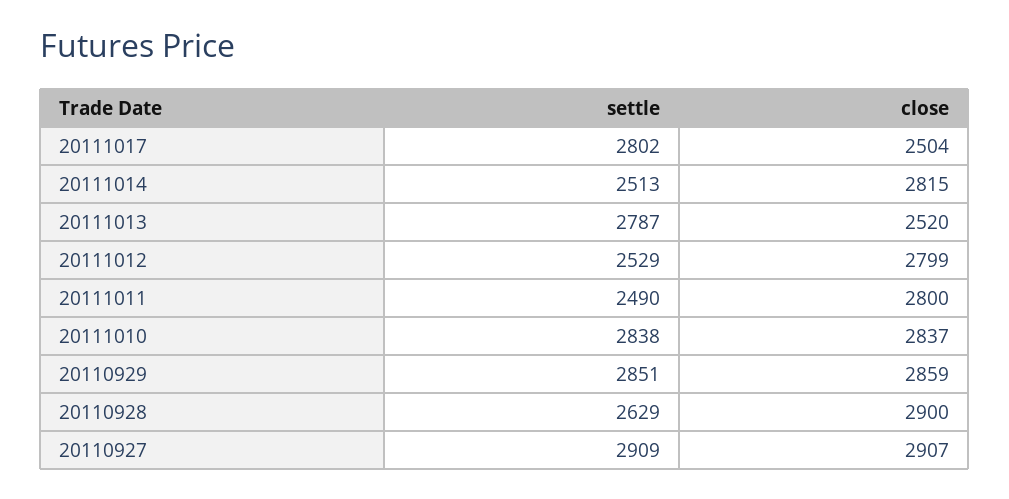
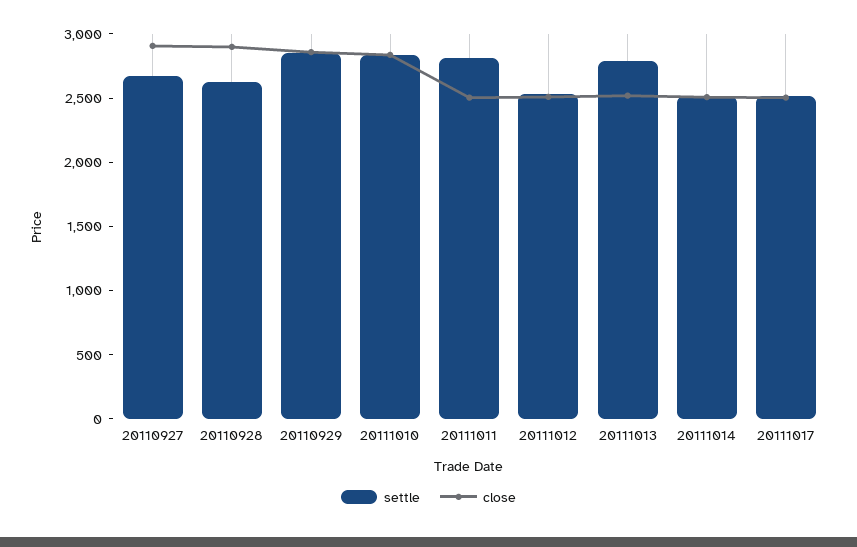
  {
    "settle": {
-     "20111017": 2802,
+     "20111017": 2500,
      "20111014": 2513,
      "20111013": 2787,
      "20111012": 2529,
-     "20111011": 2490,
+     "20111011": 2800,
      "20111010": 2838,
      "20110929": 2851,
      "20110928": 2629,
-     "20110927": 2909
+     "20110927": 2700
    },
    "close": {
      "20111017": 2504,
-     "20111014": 2815,
+     "20111014": 2500,
      "20111013": 2520,
-     "20111012": 2799,
+     "20111012": 2500,
-     "20111011": 2800,
+     "20111011": 2500,
      "20111010": 2837,
      "20110929": 2859,
      "20110928": 2900,
      "20110927": 2907
    }
  }

